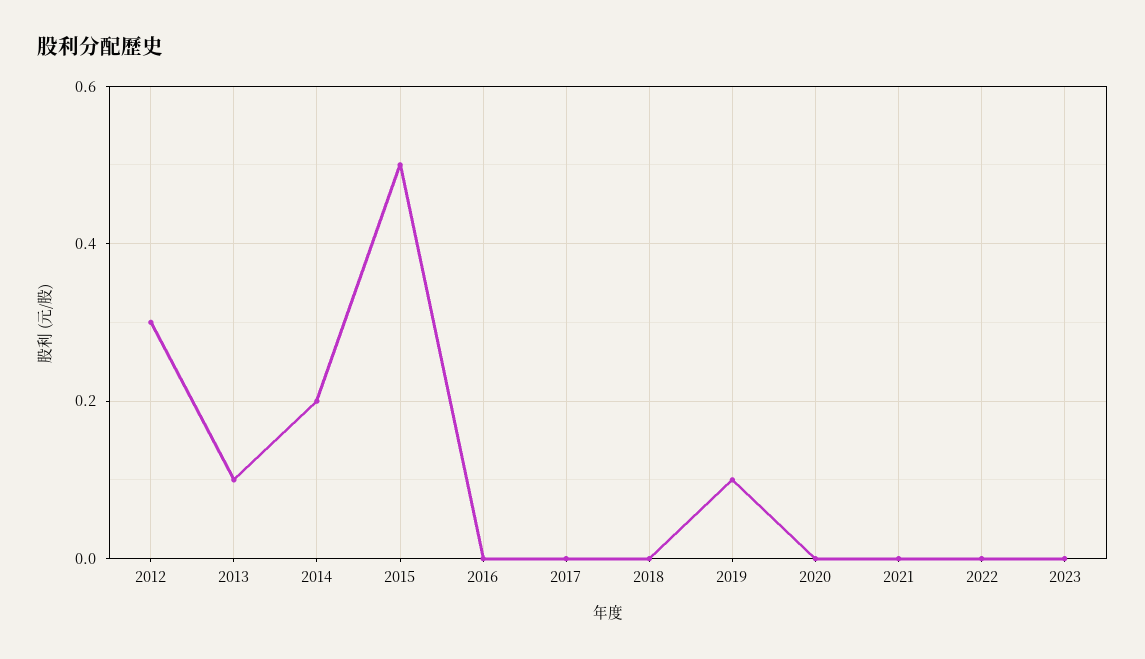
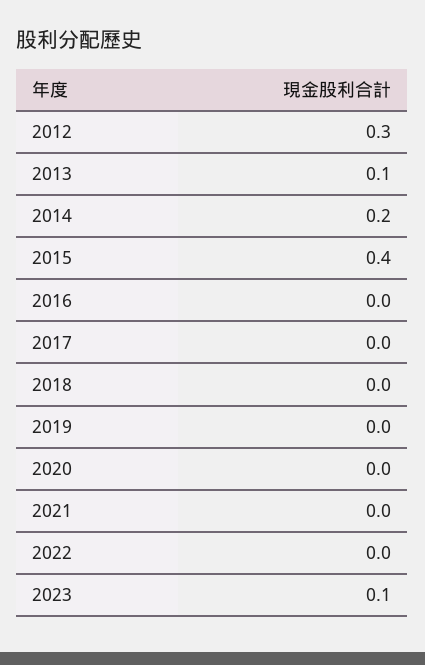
  {
    "2012": 0.3,
    "2013": 0.1,
    "2014": 0.2,
-   "2015": 0.5,
+   "2015": 0.4,
    "2016": 0,
    "2017": 0,
    "2018": 0,
-   "2019": 0.1,
+   "2019": 0,
    "2020": 0,
    "2021": 0,
    "2022": 0,
-   "2023": 0
+   "2023": 0.1
  }

